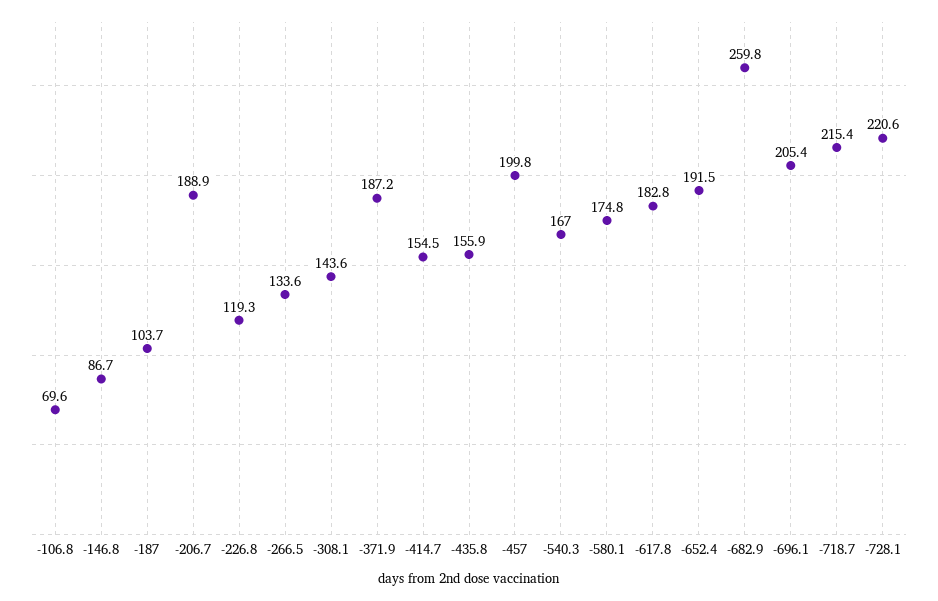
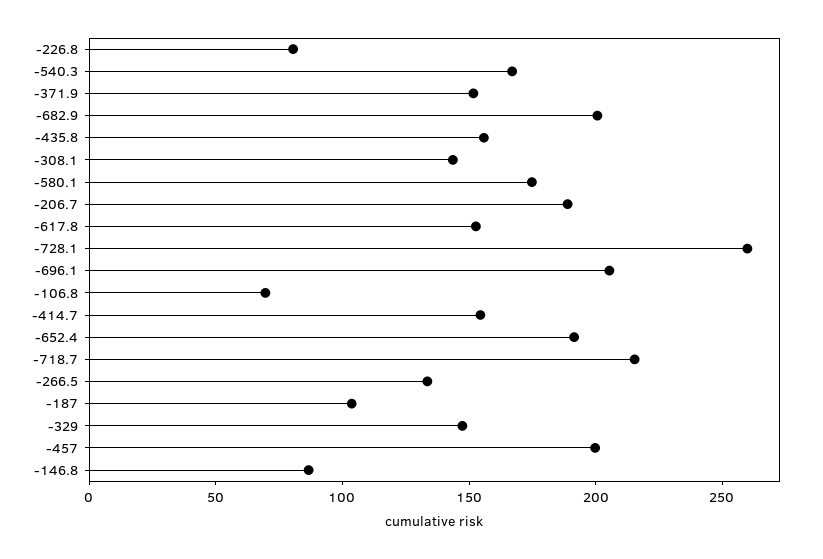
  {
    "-106.8": 69.6,
    "-146.8": 86.7,
    "-187": 103.7,
    "-206.7": 188.9,
-   "-226.8": 119.3,
+   "-226.8": 80,
    "-266.5": 133.6,
    "-308.1": 143.6,
-   "-371.9": 187.2,
+   "-371.9": 150,
    "-414.7": 154.5,
    "-435.8": 155.9,
    "-457": 199.8,
    "-540.3": 167,
    "-580.1": 174.8,
-   "-617.8": 182.8,
+   "-617.8": 150,
    "-652.4": 191.5,
-   "-682.9": 259.8,
+   "-682.9": 200,
    "-696.1": 205.4,
    "-718.7": 215.4,
-   "-728.1": 220.6
+   "-728.1": 260,
+   "-329": 150
  }

